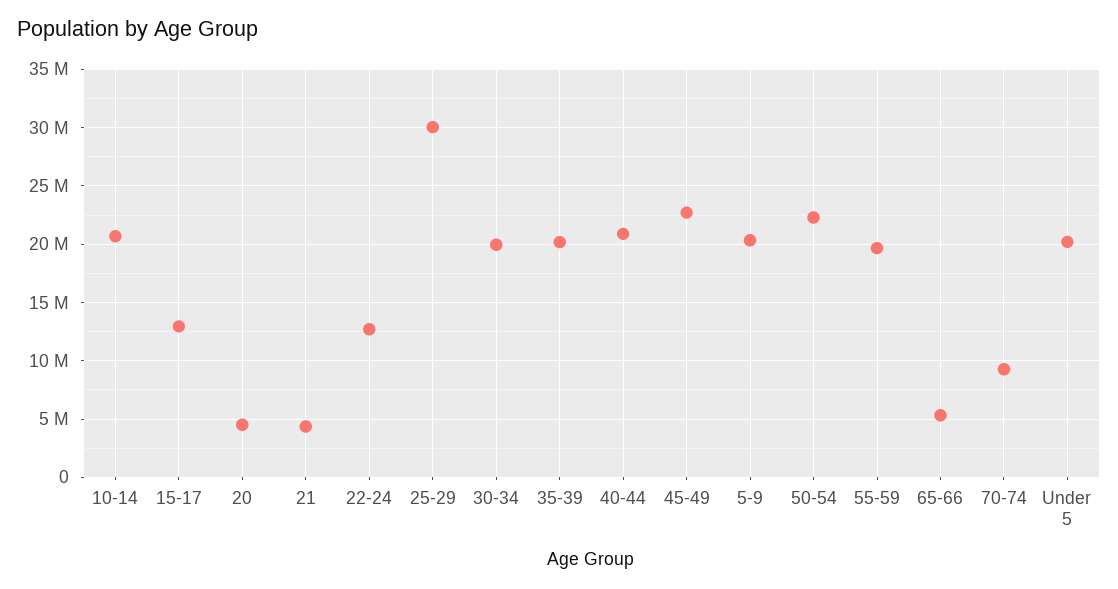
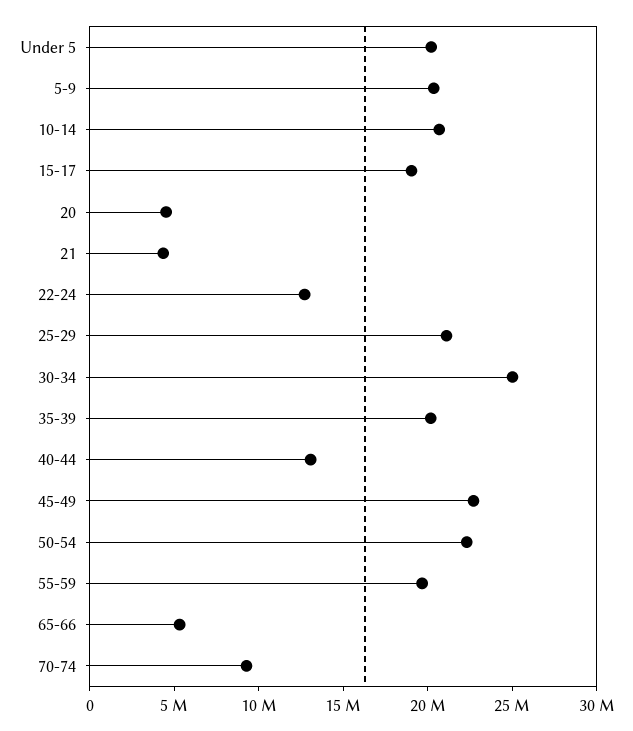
  {
    "10-14": 21000000,
-   "15-17": 13000000,
+   "15-17": 19000000,
    "20": 5000000,
    "21": 4000000,
    "22-24": 13000000,
-   "25-29": 30000000,
+   "25-29": 21000000,
-   "30-34": 20000000,
+   "30-34": 25000000,
    "35-39": 20000000,
-   "40-44": 21000000,
+   "40-44": 13000000,
    "45-49": 23000000,
    "5-9": 20000000,
    "50-54": 22000000,
    "55-59": 20000000,
    "65-66": 5000000,
    "70-74": 9000000,
    "Under 5": 20000000
  }

